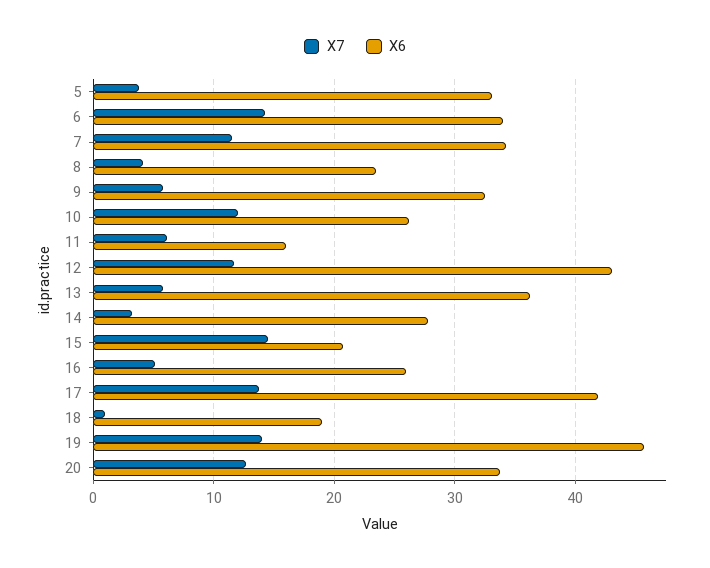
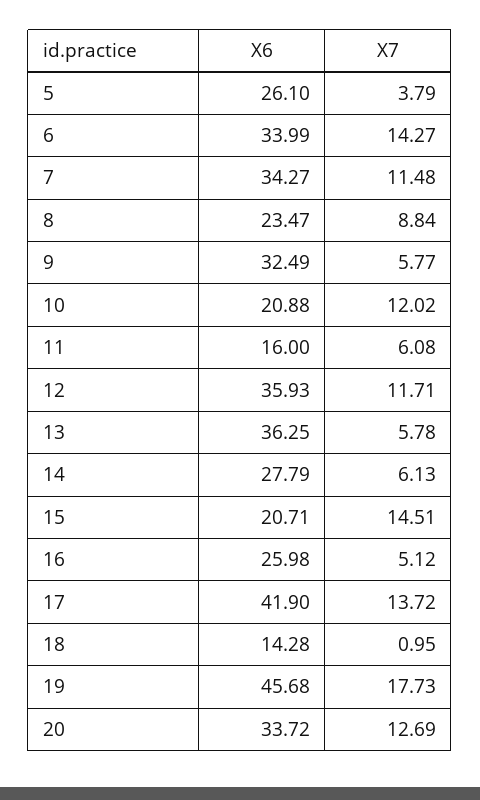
  {
    "X7": {
      "5": 3.79,
      "6": 14.27,
      "7": 11.48,
-     "8": 4,
+     "8": 8.84,
      "9": 5.77,
      "10": 12.02,
      "11": 6.08,
      "12": 11.71,
      "13": 5.78,
-     "14": 3,
+     "14": 6.13,
      "15": 14.51,
      "16": 5.12,
      "17": 13.72,
      "18": 0.95,
-     "19": 14,
+     "19": 17.73,
      "20": 12.69
    },
    "X6": {
-     "5": 33,
+     "5": 26.1,
      "6": 33.99,
      "7": 34.27,
      "8": 23.47,
      "9": 32.49,
-     "10": 26,
+     "10": 20.88,
      "11": 16,
-     "12": 43,
+     "12": 35.93,
      "13": 36.25,
      "14": 27.79,
      "15": 20.71,
      "16": 25.98,
      "17": 41.9,
-     "18": 19,
+     "18": 14.28,
      "19": 45.68,
      "20": 33.72
    }
  }

